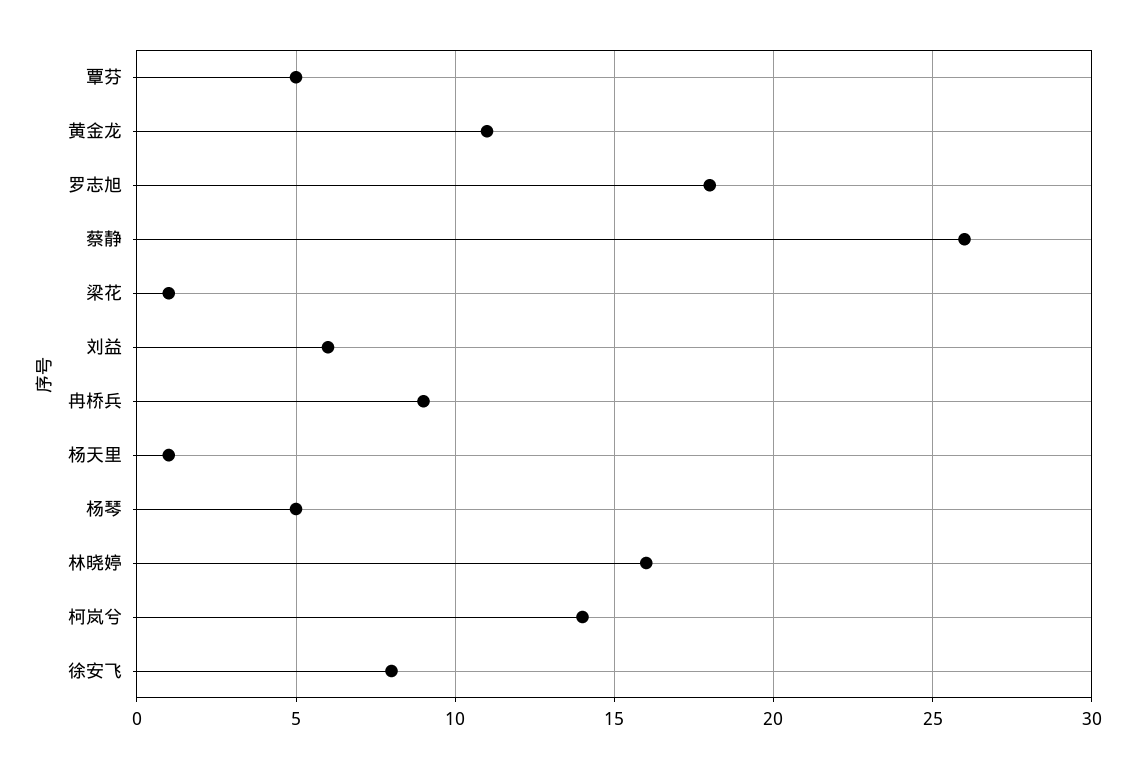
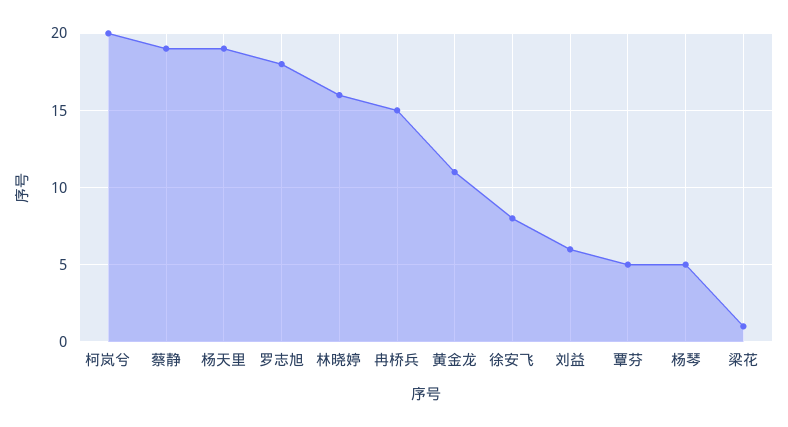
  {
    "覃芬": 5,
    "黄金龙": 11,
    "罗志旭": 18,
-   "蔡静": 26,
+   "蔡静": 19,
    "梁花": 1,
    "刘益": 6,
-   "冉桥兵": 9,
+   "冉桥兵": 15,
-   "杨天里": 1,
+   "杨天里": 19,
    "杨琴": 5,
    "林晓婷": 16,
-   "柯岚兮": 14,
+   "柯岚兮": 20,
    "徐安飞": 8
  }

